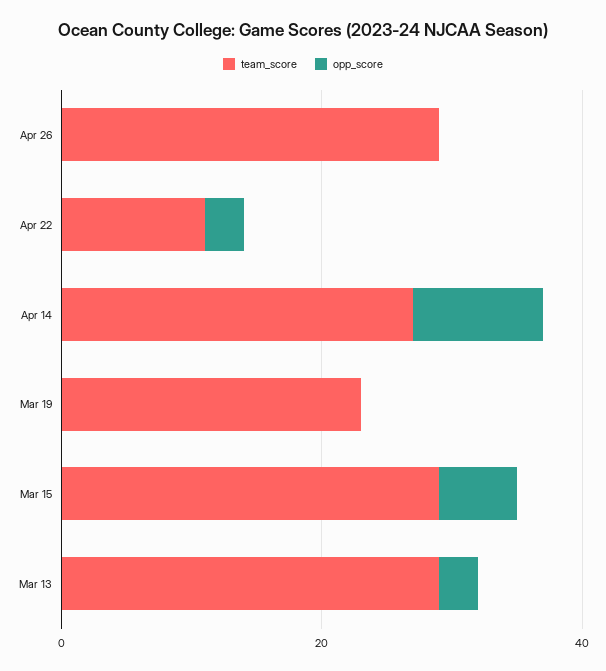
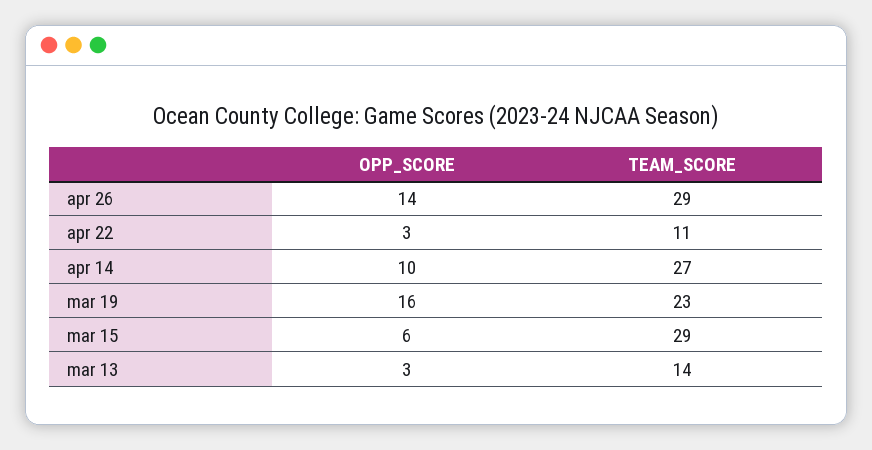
  {
    "team_score": {
      "Apr 26": 29,
      "Apr 22": 11,
      "Apr 14": 27,
      "Mar 19": 23,
      "Mar 15": 29,
-     "Mar 13": 30
+     "Mar 13": 14
    },
    "opp_score": {
-     "Apr 26": 0,
+     "Apr 26": 14,
      "Apr 22": 3,
      "Apr 14": 10,
-     "Mar 19": 0,
+     "Mar 19": 16,
      "Mar 15": 6,
      "Mar 13": 3
    }
  }

